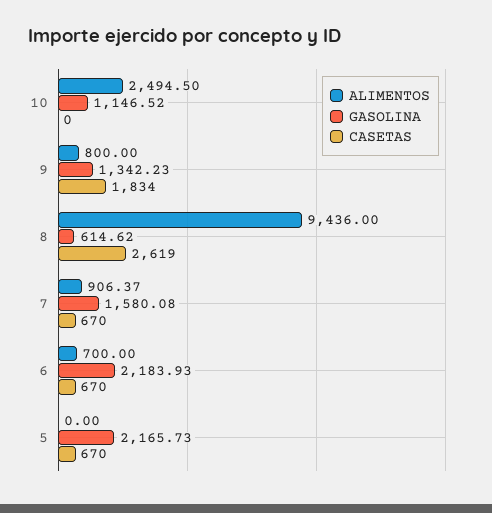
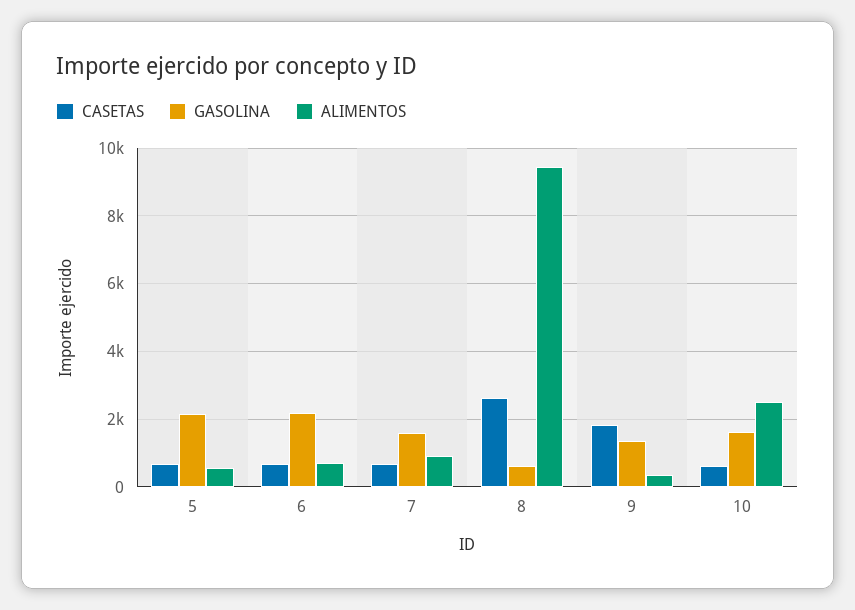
  {
    "ALIMENTOS": {
      "10": 2494.5,
-     "9": 800,
+     "9": 400,
      "8": 9436,
      "7": 906.37,
      "6": 700,
-     "5": 0
+     "5": 600
    },
    "GASOLINA": {
-     "10": 1146.52,
+     "10": 1600,
      "9": 1342.23,
      "8": 614.62,
      "7": 1580.08,
      "6": 2183.93,
      "5": 2165.73
    },
    "CASETAS": {
-     "10": 0,
+     "10": 600,
      "9": 1834,
      "8": 2619,
      "7": 670,
      "6": 670,
      "5": 670
    }
  }

